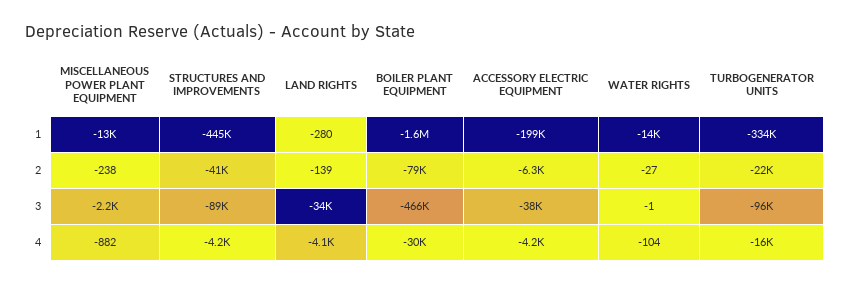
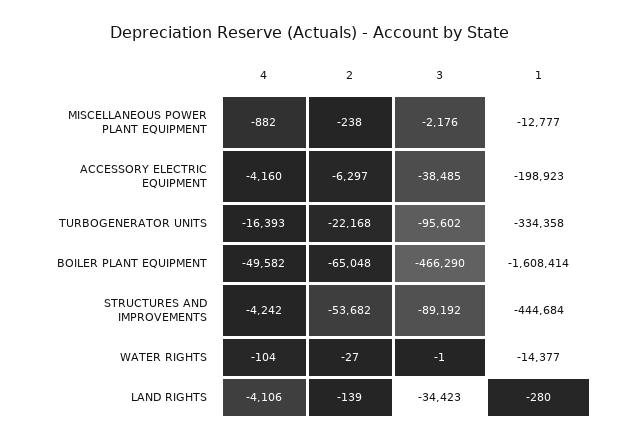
  {
    "MISCELLANEOUS POWER PLANT EQUIPMENT": {
      "1": -12777,
      "2": -238,
      "3": -2176,
      "4": -882
    },
    "STRUCTURES AND IMPROVEMENTS": {
      "1": -444684,
-     "2": -41000,
+     "2": -53682,
      "3": -89192,
      "4": -4242
    },
    "LAND RIGHTS": {
      "1": -280,
      "2": -139,
      "3": -34423,
      "4": -4106
    },
    "BOILER PLANT EQUIPMENT": {
      "1": -1608414,
-     "2": -79000,
+     "2": -65048,
      "3": -466290,
-     "4": -30000
+     "4": -49582
    },
    "ACCESSORY ELECTRIC EQUIPMENT": {
      "1": -198923,
      "2": -6297,
      "3": -38485,
      "4": -4160
    },
    "WATER RIGHTS": {
      "1": -14377,
      "2": -27,
      "3": -1,
      "4": -104
    },
    "TURBOGENERATOR UNITS": {
      "1": -334358,
      "2": -22168,
      "3": -95602,
      "4": -16393
    }
  }

